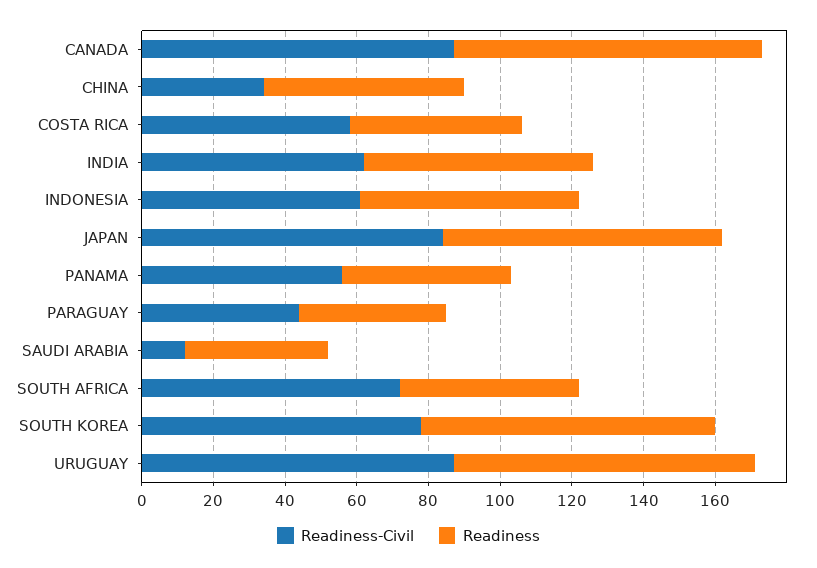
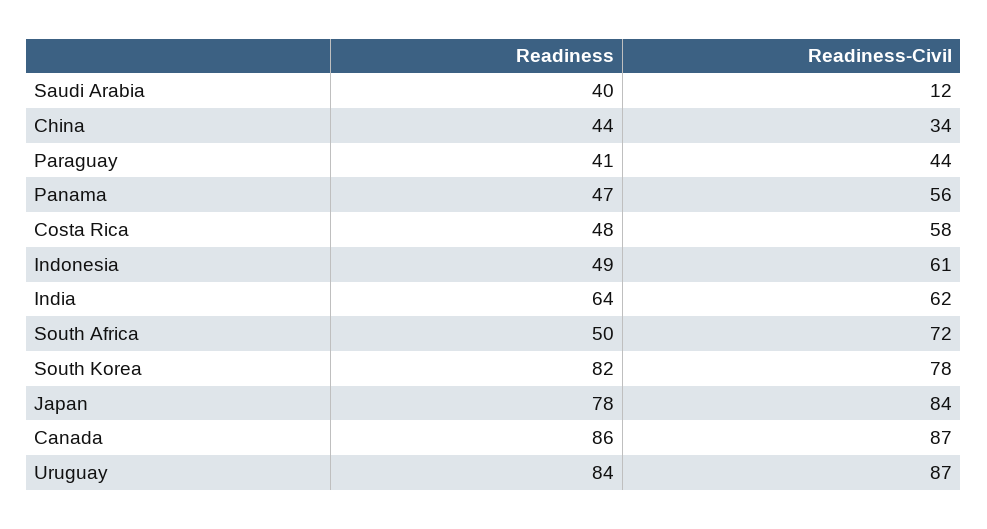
  {
    "Readiness-Civil": {
      "CANADA": 87,
      "CHINA": 34,
      "COSTA RICA": 58,
      "INDIA": 62,
      "INDONESIA": 61,
      "JAPAN": 84,
      "PANAMA": 56,
      "PARAGUAY": 44,
      "SAUDI ARABIA": 12,
      "SOUTH AFRICA": 72,
      "SOUTH KOREA": 78,
      "URUGUAY": 87
    },
    "Readiness": {
      "CANADA": 86,
-     "CHINA": 55,
+     "CHINA": 44,
      "COSTA RICA": 48,
      "INDIA": 64,
-     "INDONESIA": 60,
+     "INDONESIA": 49,
      "JAPAN": 78,
      "PANAMA": 47,
      "PARAGUAY": 41,
      "SAUDI ARABIA": 40,
      "SOUTH AFRICA": 50,
      "SOUTH KOREA": 82,
      "URUGUAY": 84
    }
  }

